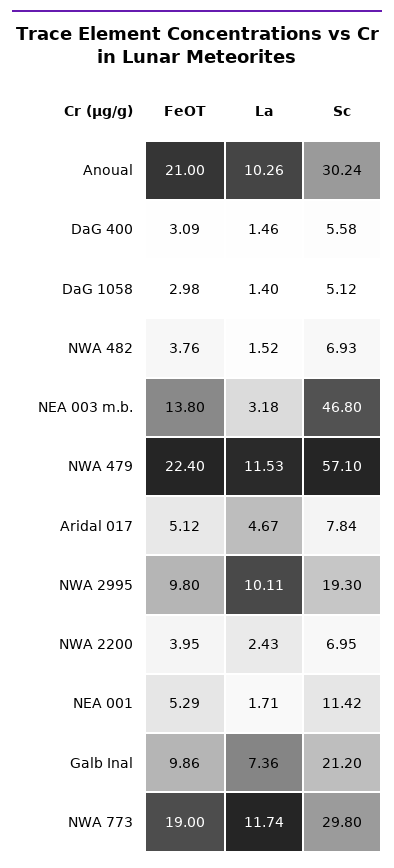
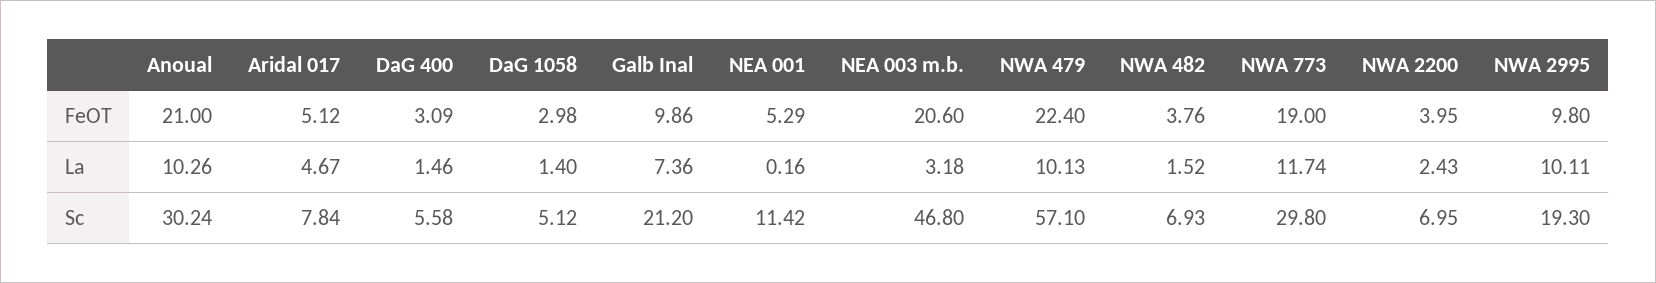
  {
    "FeOT": {
      "Anoual": 21,
      "DaG 400": 3.09,
      "DaG 1058": 2.98,
      "NWA 482": 3.76,
-     "NEA 003 m.b.": 13.8,
+     "NEA 003 m.b.": 20.6,
      "NWA 479": 22.4,
      "Aridal 017": 5.12,
      "NWA 2995": 9.8,
      "NWA 2200": 3.95,
      "NEA 001": 5.29,
      "Galb Inal": 9.86,
      "NWA 773": 19
    },
    "La": {
      "Anoual": 10.26,
      "DaG 400": 1.46,
      "DaG 1058": 1.4,
      "NWA 482": 1.52,
      "NEA 003 m.b.": 3.18,
-     "NWA 479": 11.53,
+     "NWA 479": 10.13,
      "Aridal 017": 4.67,
      "NWA 2995": 10.11,
      "NWA 2200": 2.43,
-     "NEA 001": 1.71,
+     "NEA 001": 0.16,
      "Galb Inal": 7.36,
      "NWA 773": 11.74
    },
    "Sc": {
      "Anoual": 30.24,
      "DaG 400": 5.58,
      "DaG 1058": 5.12,
      "NWA 482": 6.93,
      "NEA 003 m.b.": 46.8,
      "NWA 479": 57.1,
      "Aridal 017": 7.84,
      "NWA 2995": 19.3,
      "NWA 2200": 6.95,
      "NEA 001": 11.42,
      "Galb Inal": 21.2,
      "NWA 773": 29.8
    }
  }

